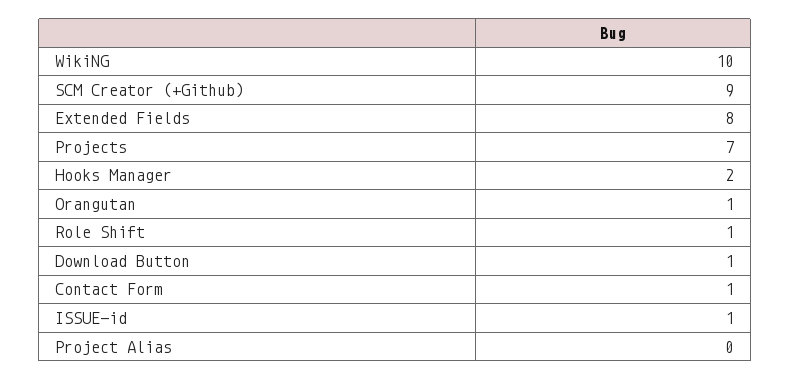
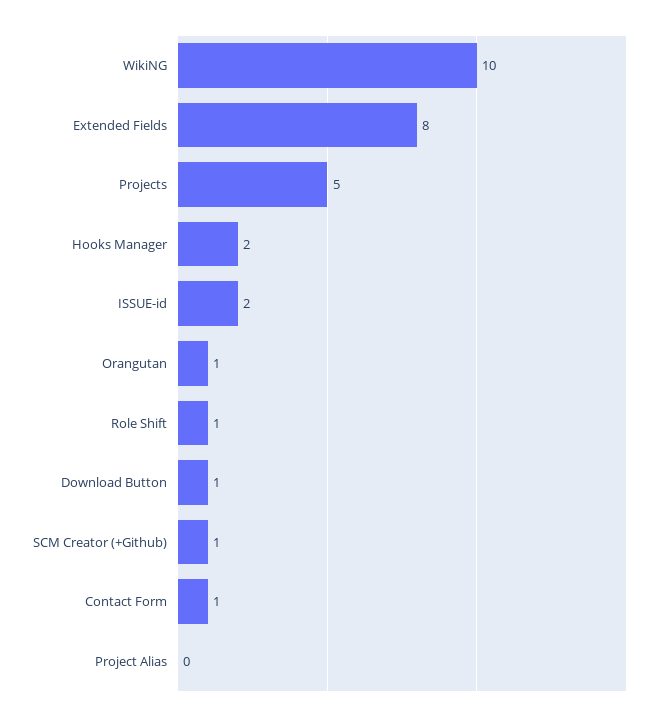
  {
    "WikiNG": 10,
-   "SCM Creator (+Github)": 9,
+   "SCM Creator (+Github)": 1,
    "Extended Fields": 8,
-   "Projects": 7,
+   "Projects": 5,
    "Hooks Manager": 2,
    "Orangutan": 1,
    "Role Shift": 1,
    "Download Button": 1,
    "Contact Form": 1,
-   "ISSUE-id": 1,
+   "ISSUE-id": 2,
    "Project Alias": 0
  }

